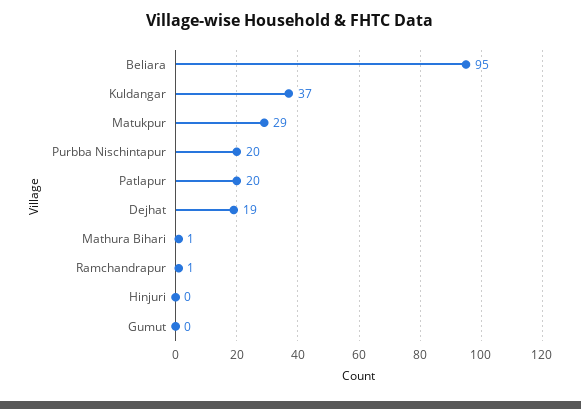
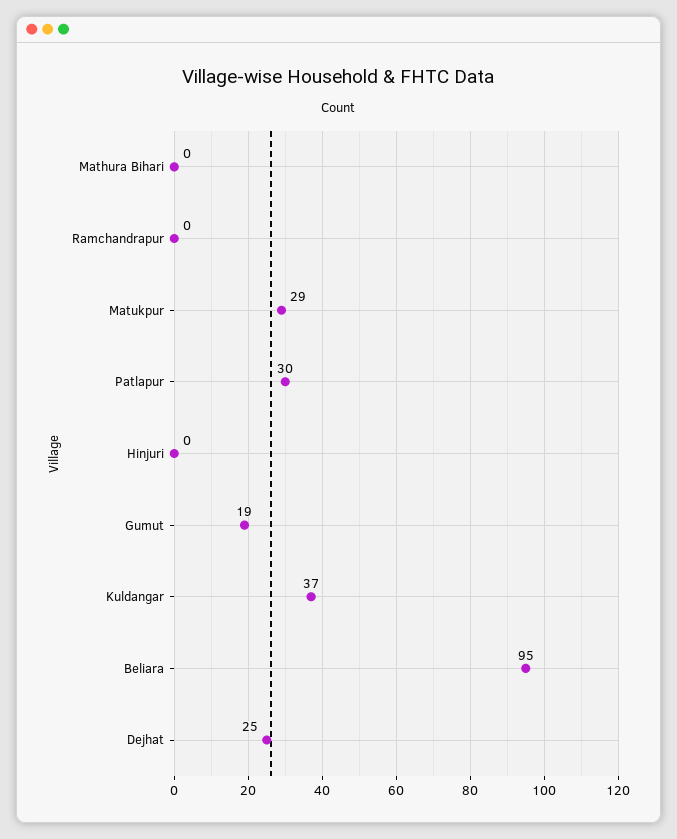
  {
    "Beliara": 95,
    "Kuldangar": 37,
    "Matukpur": 29,
-   "Purbba Nischintapur": 20,
-   "Patlapur": 20,
+   "Patlapur": 30,
-   "Dejhat": 19,
+   "Dejhat": 25,
-   "Mathura Bihari": 1,
+   "Mathura Bihari": 0,
-   "Ramchandrapur": 1,
+   "Ramchandrapur": 0,
    "Hinjuri": 0,
-   "Gumut": 0
+   "Gumut": 19
  }

